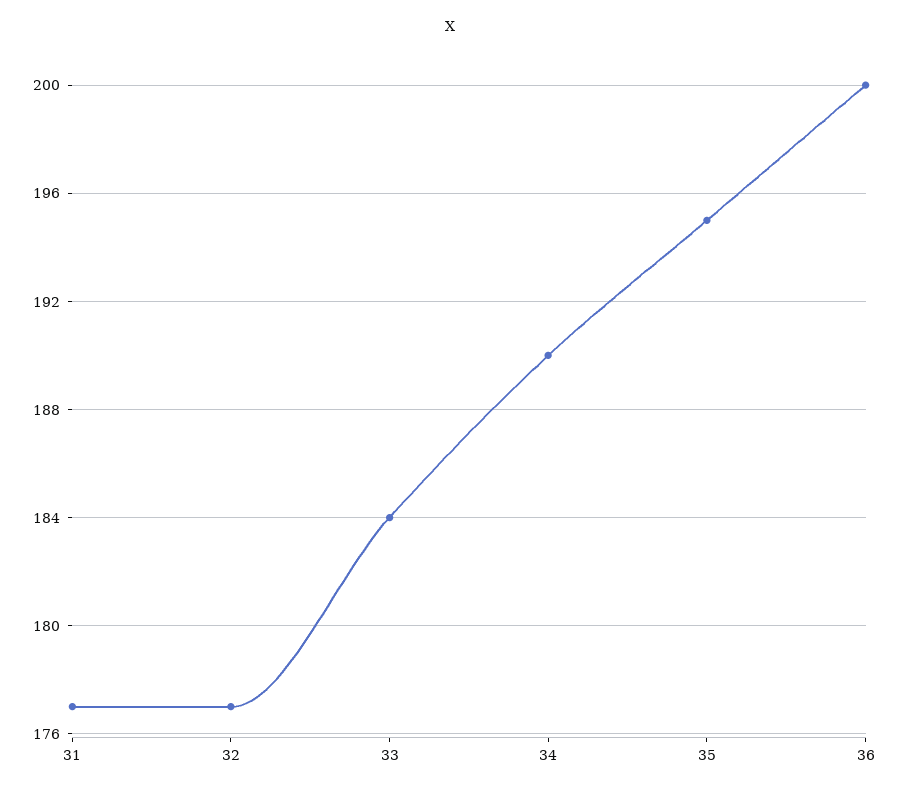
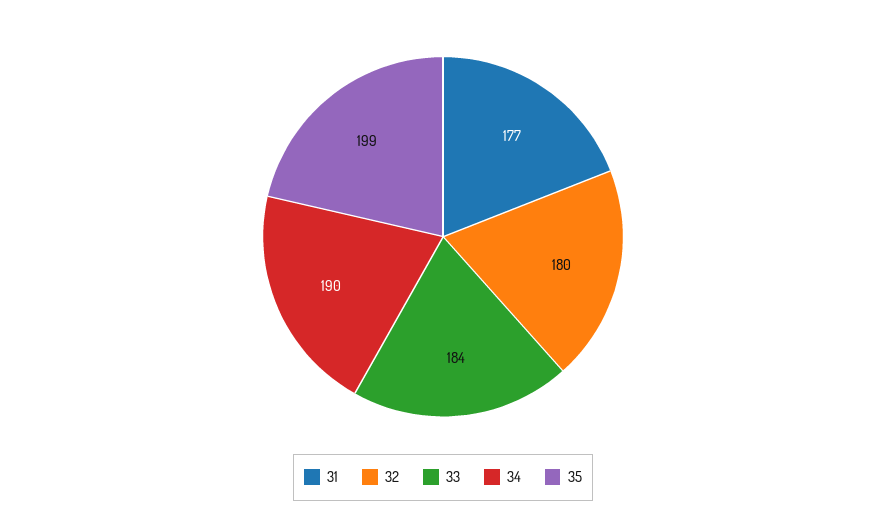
  {
    "31": 177,
-   "32": 177,
+   "32": 180,
    "33": 184,
    "34": 190,
-   "35": 195,
+   "35": 199
-   "36": 200
  }

